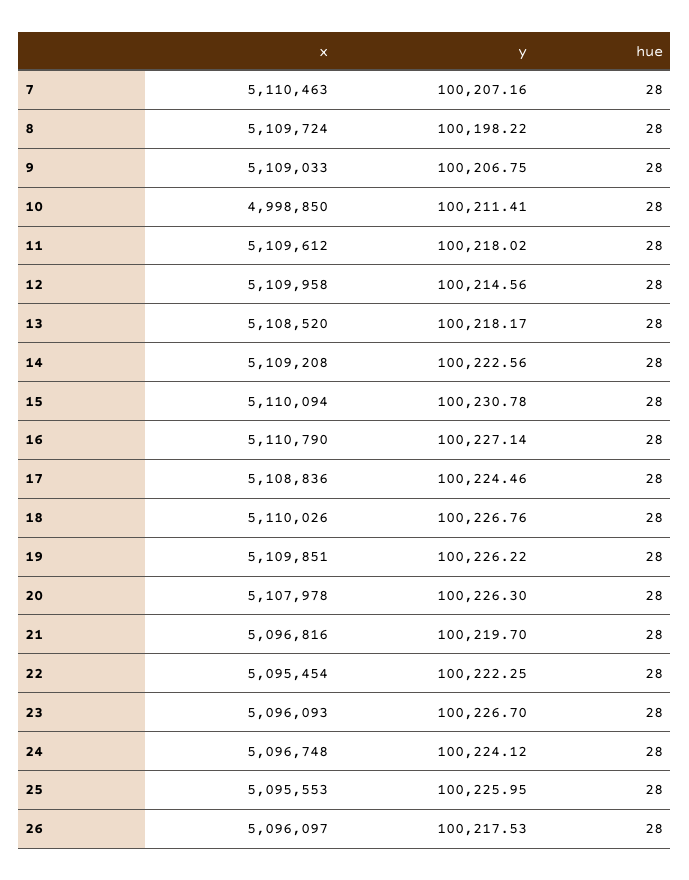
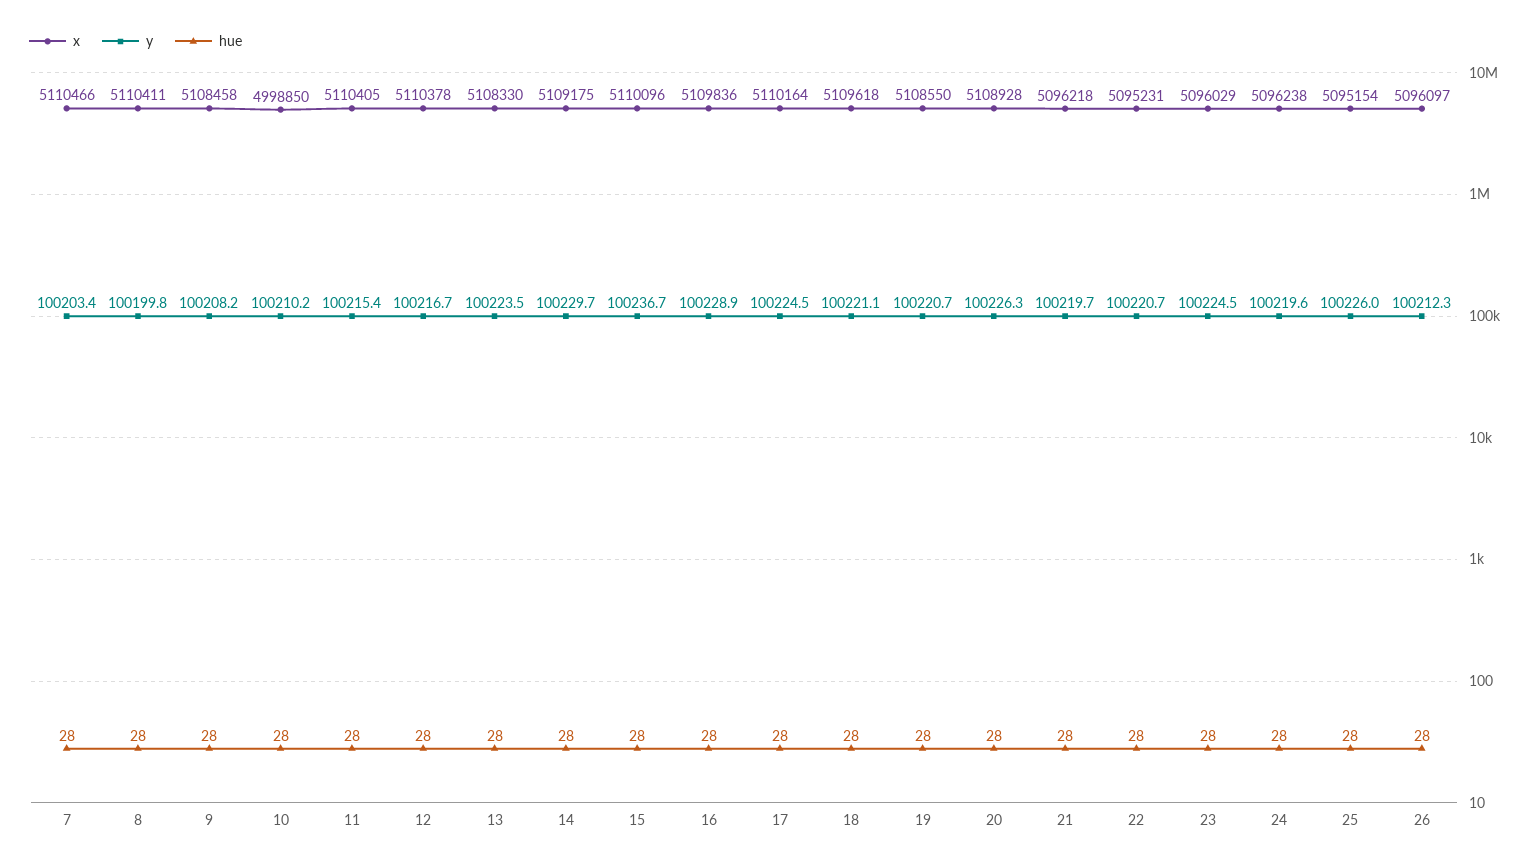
  {
    "x": {
-     "7": 5110463,
+     "7": 5110466,
-     "8": 5109724,
+     "8": 5110411,
-     "9": 5109033,
+     "9": 5108458,
      "10": 4998850,
-     "11": 5109612,
+     "11": 5110405,
-     "12": 5109958,
+     "12": 5110378,
-     "13": 5108520,
+     "13": 5108330,
-     "14": 5109208,
+     "14": 5109175,
-     "15": 5110094,
+     "15": 5110096,
-     "16": 5110790,
+     "16": 5109836,
-     "17": 5108836,
+     "17": 5110164,
-     "18": 5110026,
+     "18": 5109618,
-     "19": 5109851,
+     "19": 5108550,
-     "20": 5107978,
+     "20": 5108928,
-     "21": 5096816,
+     "21": 5096218,
-     "22": 5095454,
+     "22": 5095231,
-     "23": 5096093,
+     "23": 5096029,
-     "24": 5096748,
+     "24": 5096238,
-     "25": 5095553,
+     "25": 5095154,
      "26": 5096097
    },
    "y": {
-     "7": 100207.16,
+     "7": 100203.4,
-     "8": 100198.22,
+     "8": 100199.8,
-     "9": 100206.75,
+     "9": 100208.2,
-     "10": 100211.41,
+     "10": 100210.2,
-     "11": 100218.02,
+     "11": 100215.4,
-     "12": 100214.56,
+     "12": 100216.7,
-     "13": 100218.17,
+     "13": 100223.5,
-     "14": 100222.56,
+     "14": 100229.7,
-     "15": 100230.78,
+     "15": 100236.7,
-     "16": 100227.14,
+     "16": 100228.9,
      "17": 100224.46,
-     "18": 100226.76,
+     "18": 100221.1,
-     "19": 100226.22,
+     "19": 100220.7,
      "20": 100226.3,
      "21": 100219.7,
-     "22": 100222.25,
+     "22": 100220.7,
-     "23": 100226.7,
+     "23": 100224.5,
-     "24": 100224.12,
+     "24": 100219.6,
      "25": 100225.95,
-     "26": 100217.53
+     "26": 100212.3
    },
    "hue": {
      "7": 28,
      "8": 28,
      "9": 28,
      "10": 28,
      "11": 28,
      "12": 28,
      "13": 28,
      "14": 28,
      "15": 28,
      "16": 28,
      "17": 28,
      "18": 28,
      "19": 28,
      "20": 28,
      "21": 28,
      "22": 28,
      "23": 28,
      "24": 28,
      "25": 28,
      "26": 28
    }
  }

